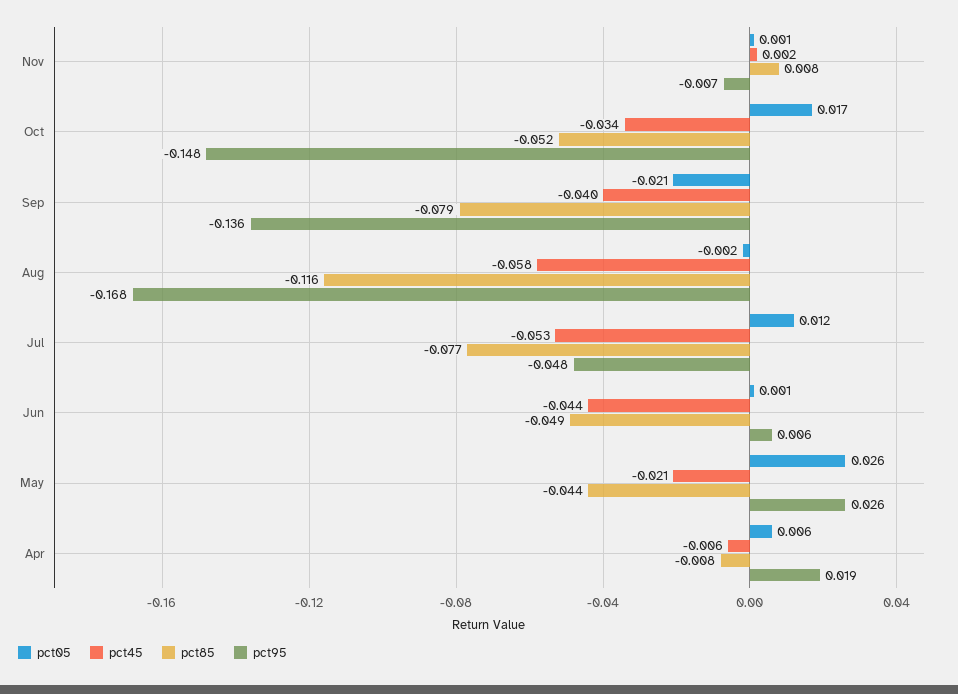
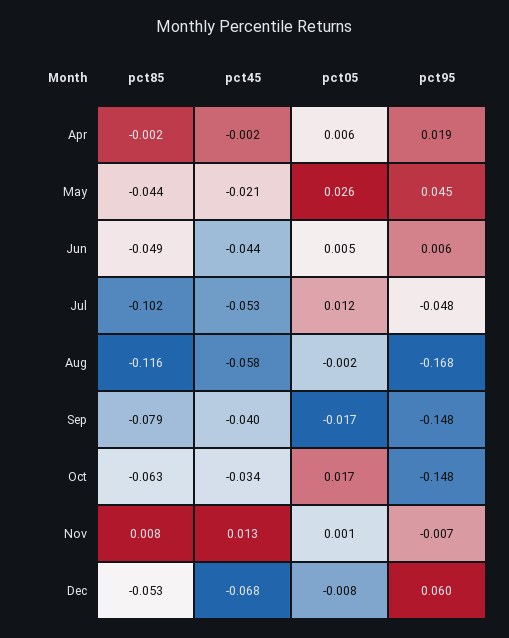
  {
    "pct05": {
      "Nov": 0.001,
      "Oct": 0.017,
-     "Sep": -0.021,
+     "Sep": -0.017,
      "Aug": -0.002,
      "Jul": 0.012,
-     "Jun": 0.001,
+     "Jun": 0.005,
      "May": 0.026,
-     "Apr": 0.006
+     "Apr": 0.006,
+     "Dec": -0.008
    },
    "pct45": {
-     "Nov": 0.002,
+     "Nov": 0.013,
      "Oct": -0.034,
      "Sep": -0.04,
      "Aug": -0.058,
      "Jul": -0.053,
      "Jun": -0.044,
      "May": -0.021,
-     "Apr": -0.006
+     "Apr": -0.002,
+     "Dec": -0.068
    },
    "pct85": {
      "Nov": 0.008,
-     "Oct": -0.052,
+     "Oct": -0.063,
      "Sep": -0.079,
      "Aug": -0.116,
-     "Jul": -0.077,
+     "Jul": -0.102,
      "Jun": -0.049,
      "May": -0.044,
-     "Apr": -0.008
+     "Apr": -0.002,
+     "Dec": -0.053
    },
    "pct95": {
      "Nov": -0.007,
      "Oct": -0.148,
-     "Sep": -0.136,
+     "Sep": -0.148,
      "Aug": -0.168,
      "Jul": -0.048,
      "Jun": 0.006,
-     "May": 0.026,
+     "May": 0.045,
-     "Apr": 0.019
+     "Apr": 0.019,
+     "Dec": 0.06
    }
  }

